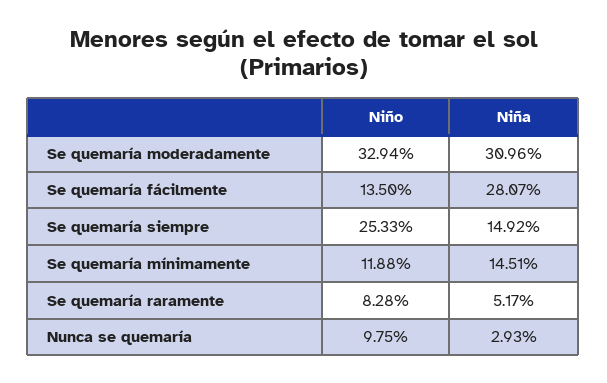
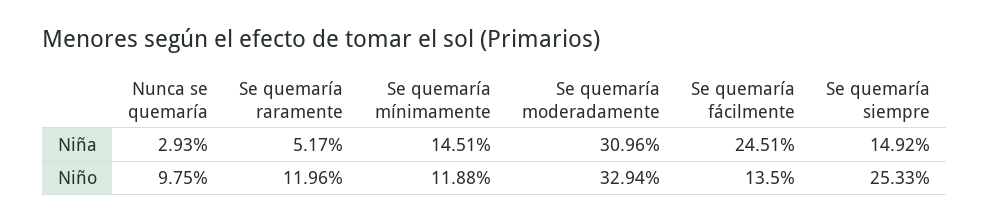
  {
    "Niño": {
      "Se quemaría moderadamente": 32.94,
      "Se quemaría fácilmente": 13.5,
      "Se quemaría siempre": 25.33,
      "Se quemaría mínimamente": 11.88,
-     "Se quemaría raramente": 8.28,
+     "Se quemaría raramente": 11.96,
      "Nunca se quemaría": 9.75
    },
    "Niña": {
      "Se quemaría moderadamente": 30.96,
-     "Se quemaría fácilmente": 28.07,
+     "Se quemaría fácilmente": 24.51,
      "Se quemaría siempre": 14.92,
      "Se quemaría mínimamente": 14.51,
      "Se quemaría raramente": 5.17,
      "Nunca se quemaría": 2.93
    }
  }

